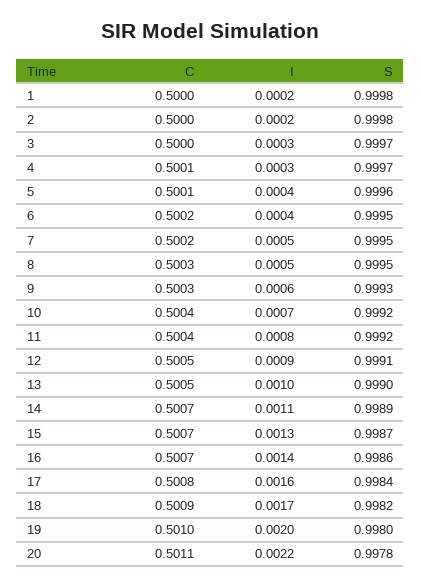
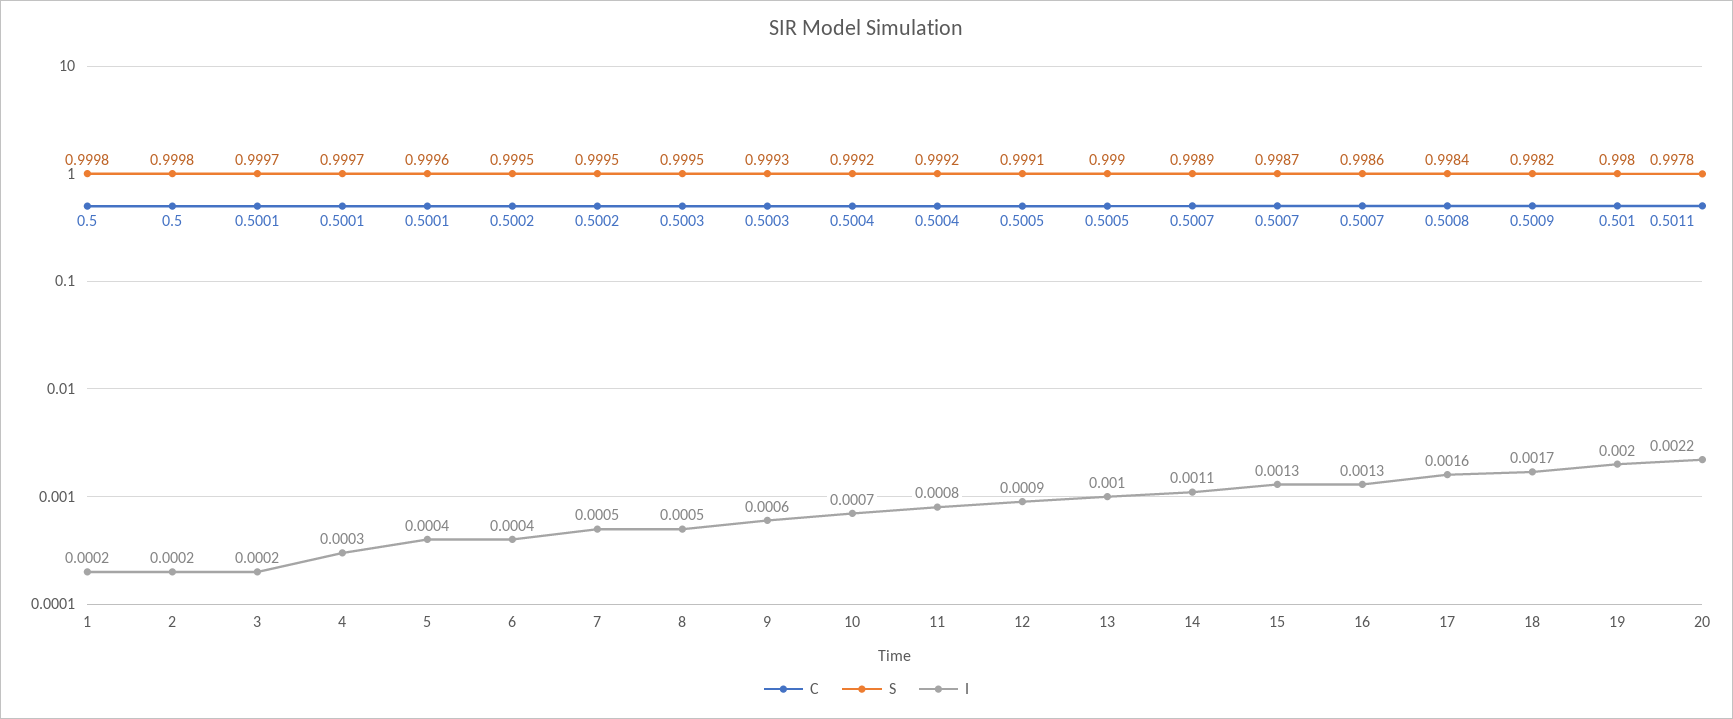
  {
    "C": {
      "1": 0.5,
      "2": 0.5,
-     "3": 0.5,
+     "3": 0.5001,
      "4": 0.5001,
      "5": 0.5001,
      "6": 0.5002,
      "7": 0.5002,
      "8": 0.5003,
      "9": 0.5003,
      "10": 0.5004,
      "11": 0.5004,
      "12": 0.5005,
      "13": 0.5005,
      "14": 0.5007,
      "15": 0.5007,
      "16": 0.5007,
      "17": 0.5008,
      "18": 0.5009,
      "19": 0.501,
      "20": 0.5011
    },
    "I": {
      "1": 0.0002,
      "2": 0.0002,
-     "3": 0.0003,
+     "3": 0.0002,
      "4": 0.0003,
      "5": 0.0004,
      "6": 0.0004,
      "7": 0.0005,
      "8": 0.0005,
      "9": 0.0006,
      "10": 0.0007,
      "11": 0.0008,
      "12": 0.0009,
      "13": 0.001,
      "14": 0.0011,
      "15": 0.0013,
-     "16": 0.0014,
+     "16": 0.0013,
      "17": 0.0016,
      "18": 0.0017,
      "19": 0.002,
      "20": 0.0022
    },
    "S": {
      "1": 0.9998,
      "2": 0.9998,
      "3": 0.9997,
      "4": 0.9997,
      "5": 0.9996,
      "6": 0.9995,
      "7": 0.9995,
      "8": 0.9995,
      "9": 0.9993,
      "10": 0.9992,
      "11": 0.9992,
      "12": 0.9991,
      "13": 0.999,
      "14": 0.9989,
      "15": 0.9987,
      "16": 0.9986,
      "17": 0.9984,
      "18": 0.9982,
      "19": 0.998,
      "20": 0.9978
    }
  }

